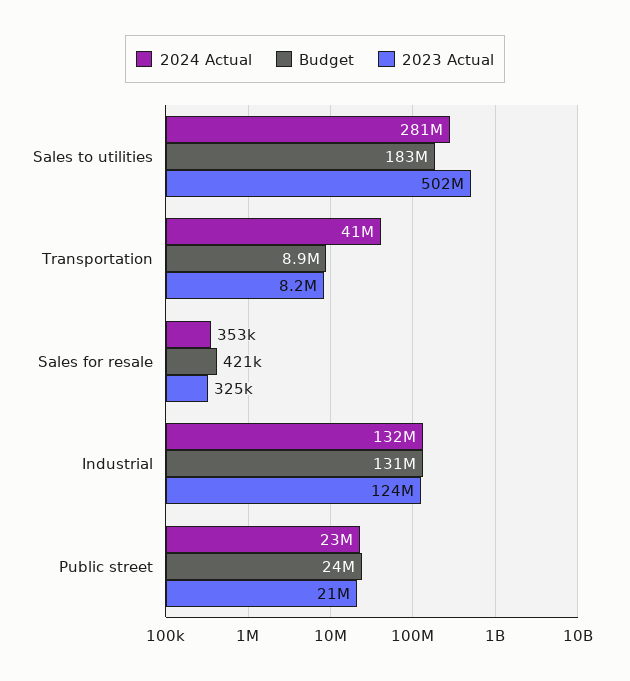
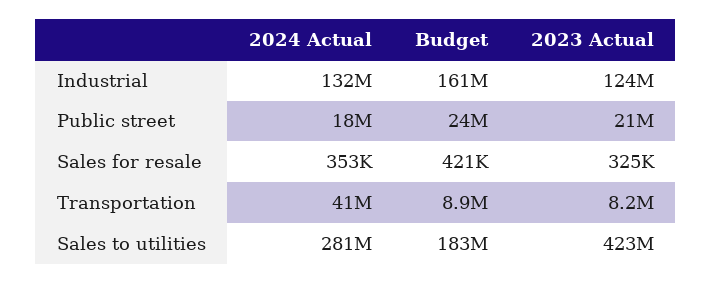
  {
    "2024 Actual": {
      "Sales to utilities": 281000000,
      "Transportation": 41000000,
      "Sales for resale": 353000,
      "Industrial": 132000000,
-     "Public street": 23000000
+     "Public street": 18000000
    },
    "Budget": {
      "Sales to utilities": 183000000,
      "Transportation": 8900000,
      "Sales for resale": 421000,
-     "Industrial": 131000000,
+     "Industrial": 161000000,
      "Public street": 24000000
    },
    "2023 Actual": {
-     "Sales to utilities": 502000000,
+     "Sales to utilities": 423000000,
      "Transportation": 8200000,
      "Sales for resale": 325000,
      "Industrial": 124000000,
      "Public street": 21000000
    }
  }

